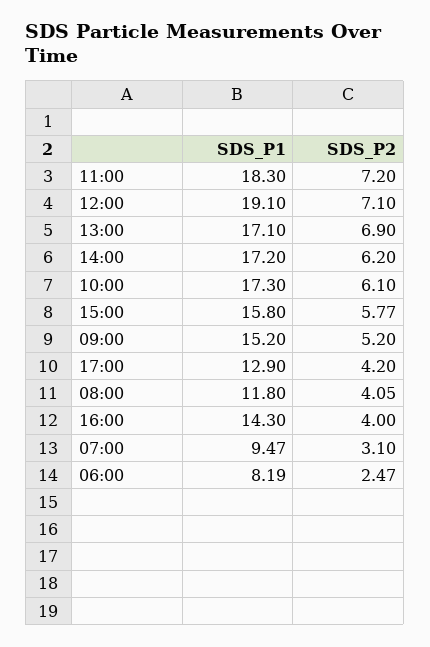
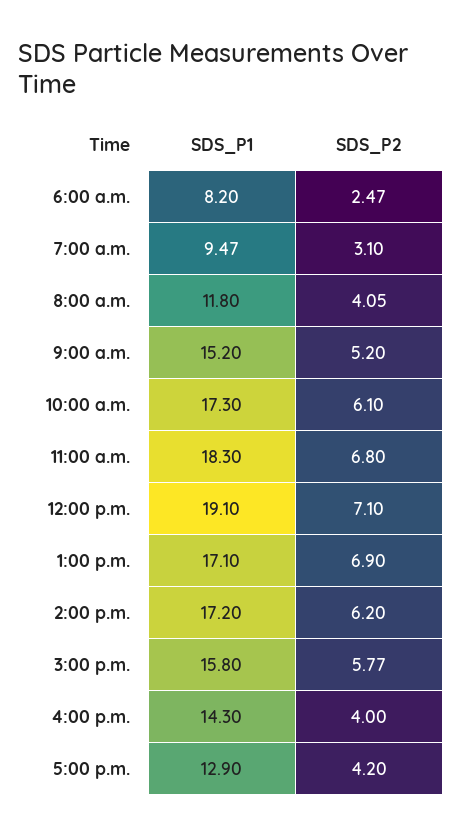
  {
    "SDS_P1": {
      "11:00": 18.3,
      "12:00": 19.1,
      "13:00": 17.1,
      "14:00": 17.2,
      "10:00": 17.3,
      "15:00": 15.8,
      "09:00": 15.2,
      "17:00": 12.9,
      "08:00": 11.8,
      "16:00": 14.3,
      "07:00": 9.47,
-     "06:00": 8.19
+     "06:00": 8.2
    },
    "SDS_P2": {
-     "11:00": 7.2,
+     "11:00": 6.8,
      "12:00": 7.1,
      "13:00": 6.9,
      "14:00": 6.2,
      "10:00": 6.1,
      "15:00": 5.77,
      "09:00": 5.2,
      "17:00": 4.2,
      "08:00": 4.05,
      "16:00": 4,
      "07:00": 3.1,
      "06:00": 2.47
    }
  }

